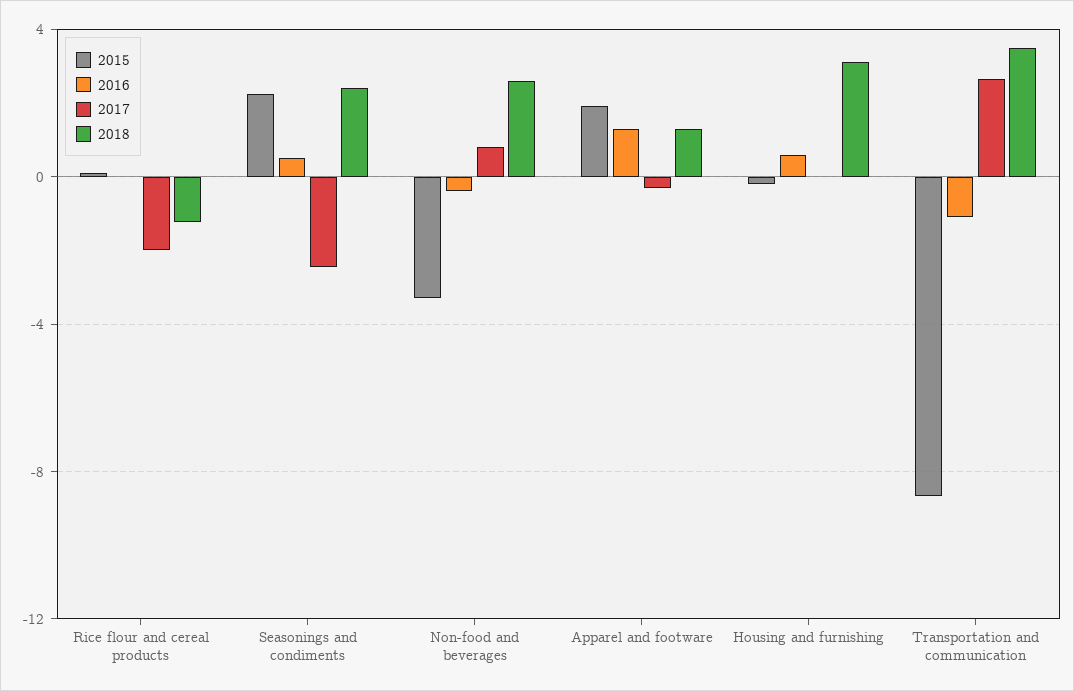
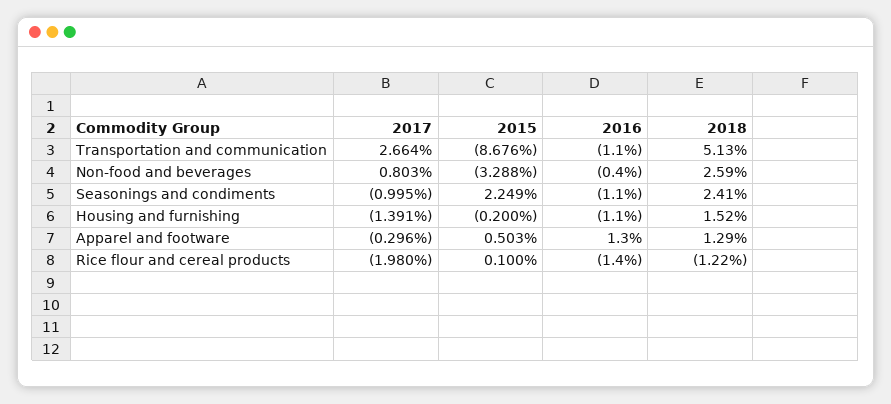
  {
    "2015": {
      "Rice flour and cereal products": 0.1,
      "Seasonings and condiments": 2.249,
      "Non-food and beverages": -3.288,
-     "Apparel and footware": 2,
+     "Apparel and footware": 0.503,
      "Housing and furnishing": -0.2,
      "Transportation and communication": -8.676
    },
    "2016": {
-     "Rice flour and cereal products": 0,
+     "Rice flour and cereal products": -1.4,
-     "Seasonings and condiments": 0.5,
+     "Seasonings and condiments": -1.1,
      "Non-food and beverages": -0.4,
      "Apparel and footware": 1.3,
-     "Housing and furnishing": 0.5,
+     "Housing and furnishing": -1.1,
      "Transportation and communication": -1.1
    },
    "2017": {
      "Rice flour and cereal products": -1.98,
-     "Seasonings and condiments": -2.5,
+     "Seasonings and condiments": -0.995,
      "Non-food and beverages": 0.803,
      "Apparel and footware": -0.296,
-     "Housing and furnishing": 0,
+     "Housing and furnishing": -1.391,
      "Transportation and communication": 2.664
    },
    "2018": {
      "Rice flour and cereal products": -1.22,
      "Seasonings and condiments": 2.41,
      "Non-food and beverages": 2.59,
      "Apparel and footware": 1.29,
-     "Housing and furnishing": 3,
+     "Housing and furnishing": 1.52,
-     "Transportation and communication": 3.5
+     "Transportation and communication": 5.13
    }
  }

